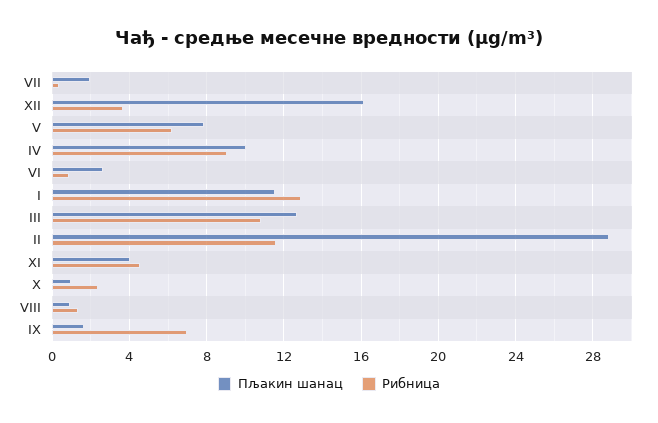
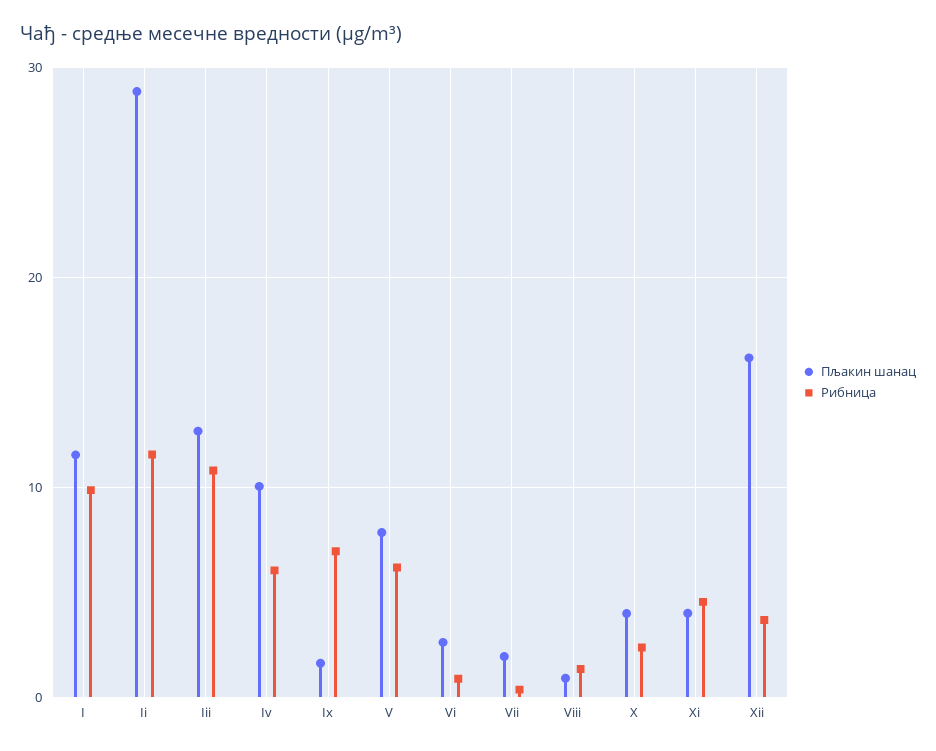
  {
    "Пљакин шанац": {
      "VII": 2,
      "XII": 16,
      "V": 8,
      "IV": 10,
      "VI": 2.5,
      "I": 11.5,
      "III": 12.5,
      "II": 29,
      "XI": 4,
-     "X": 1,
+     "X": 4,
      "VIII": 1,
      "IX": 1.5
    },
    "Рибница": {
      "VII": 0.5,
      "XII": 3.5,
      "V": 6,
-     "IV": 9,
+     "IV": 6,
      "VI": 1,
-     "I": 13,
+     "I": 10,
      "III": 11,
      "II": 11.5,
      "XI": 4.5,
      "X": 2.5,
      "VIII": 1.5,
      "IX": 7
    }
  }

